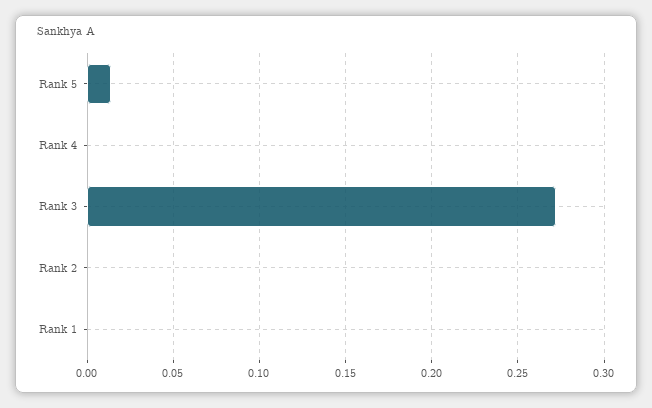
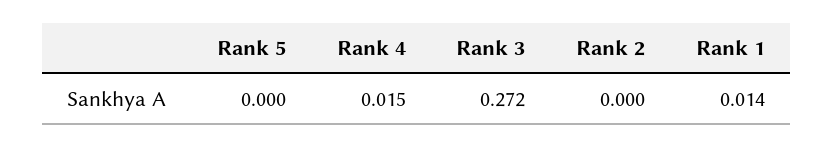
  {
-   "Rank 5": 0.015,
+   "Rank 5": 0,
-   "Rank 4": 0,
+   "Rank 4": 0.015,
    "Rank 3": 0.272,
    "Rank 2": 0,
-   "Rank 1": 0
+   "Rank 1": 0.014
  }

